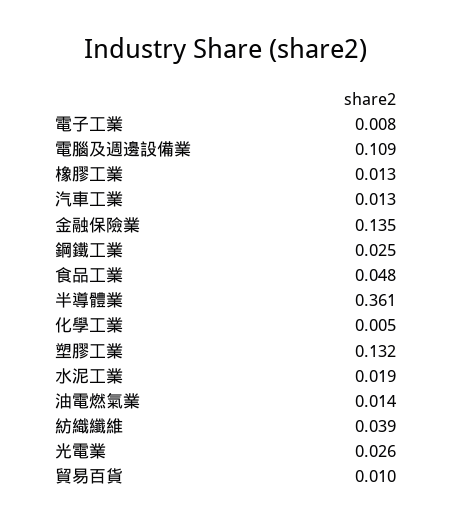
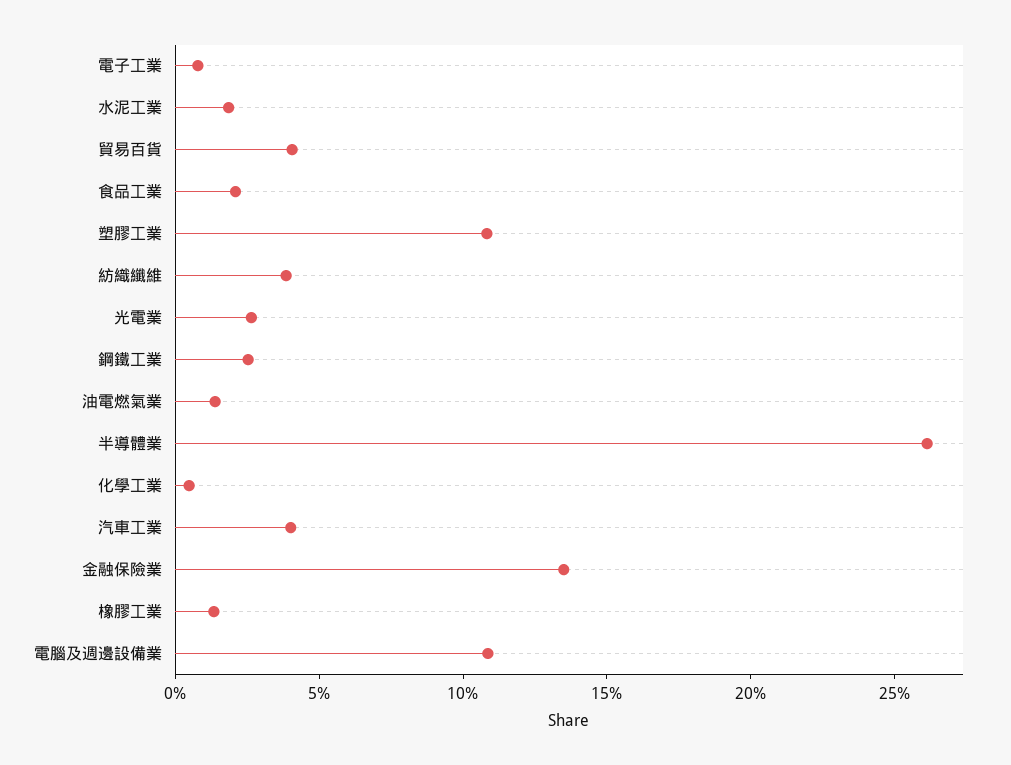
  {
    "電子工業": 0.008,
    "電腦及週邊設備業": 0.109,
    "橡膠工業": 0.013,
-   "汽車工業": 0.013,
+   "汽車工業": 0.04,
    "金融保險業": 0.135,
    "鋼鐵工業": 0.025,
-   "食品工業": 0.048,
+   "食品工業": 0.02,
-   "半導體業": 0.361,
+   "半導體業": 0.26,
    "化學工業": 0.005,
-   "塑膠工業": 0.132,
+   "塑膠工業": 0.11,
    "水泥工業": 0.019,
    "油電燃氣業": 0.014,
    "紡織纖維": 0.039,
    "光電業": 0.026,
-   "貿易百貨": 0.01
+   "貿易百貨": 0.04
  }

